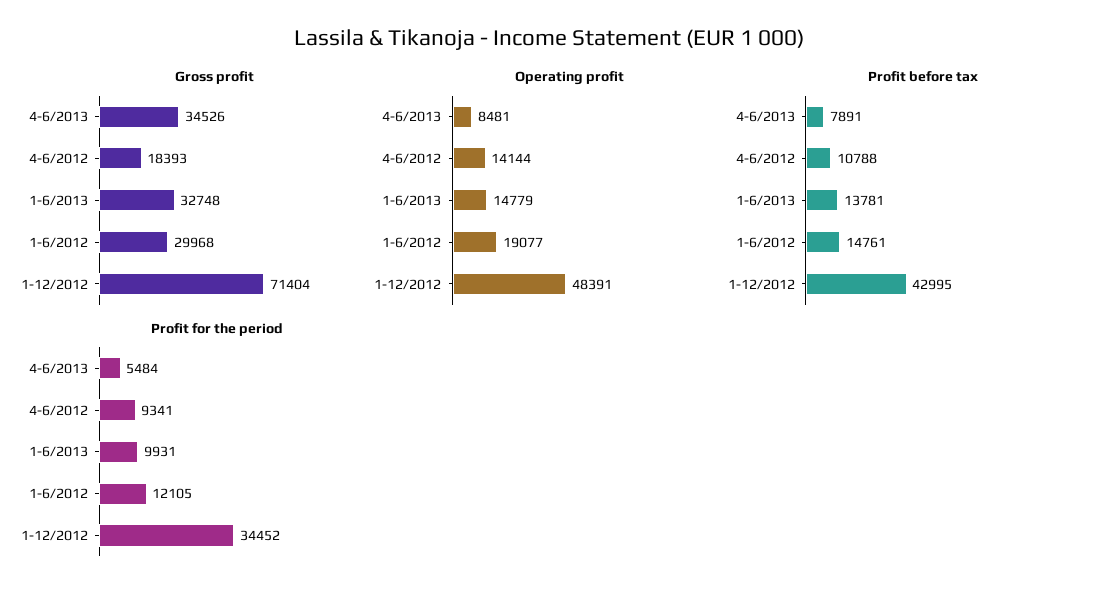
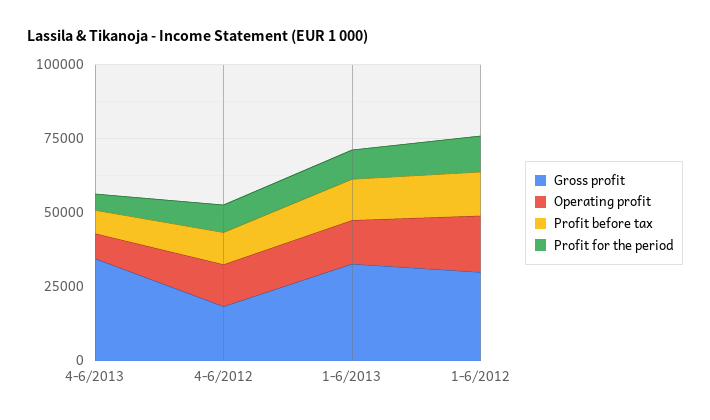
  {
    "Gross profit": {
      "4-6/2013": 34526,
      "4-6/2012": 18393,
      "1-6/2013": 32748,
-     "1-6/2012": 29968,
+     "1-6/2012": 29968
-     "1-12/2012": 71404
    },
    "Operating profit": {
      "4-6/2013": 8481,
      "4-6/2012": 14144,
      "1-6/2013": 14779,
-     "1-6/2012": 19077,
+     "1-6/2012": 19077
-     "1-12/2012": 48391
    },
    "Profit before tax": {
      "4-6/2013": 7891,
      "4-6/2012": 10788,
      "1-6/2013": 13781,
-     "1-6/2012": 14761,
+     "1-6/2012": 14761
-     "1-12/2012": 42995
    },
    "Profit for the period": {
      "4-6/2013": 5484,
      "4-6/2012": 9341,
      "1-6/2013": 9931,
-     "1-6/2012": 12105,
+     "1-6/2012": 12105
-     "1-12/2012": 34452
    }
  }

